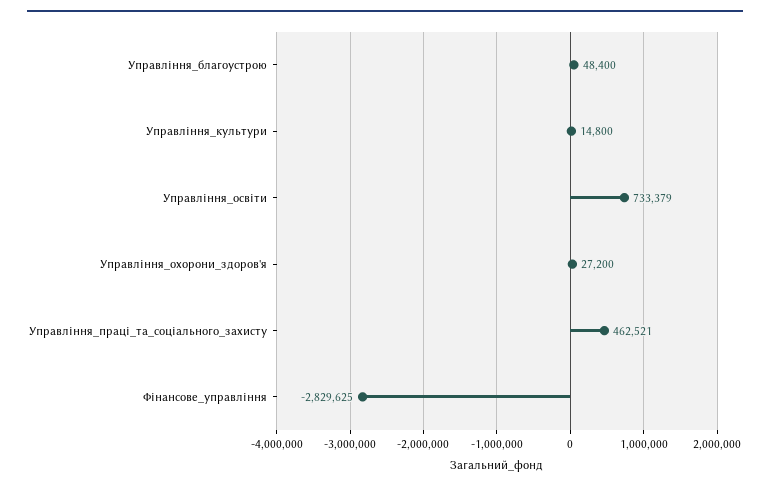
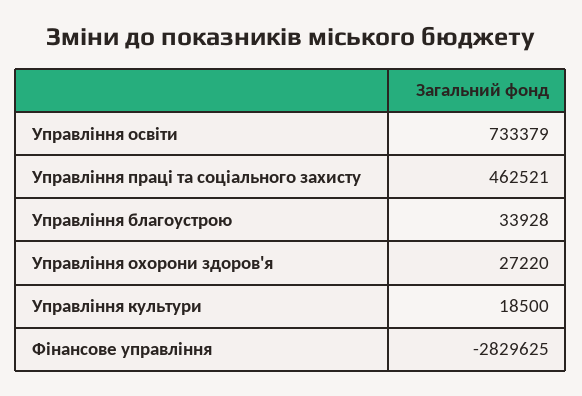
  {
-   "Управління_благоустрою": 48400,
+   "Управління_благоустрою": 33928,
-   "Управління_культури": 14800,
+   "Управління_культури": 18500,
    "Управління_освіти": 733379,
-   "Управління_охорони_здоров'я": 27200,
+   "Управління_охорони_здоров'я": 27220,
    "Управління_праці_та_соціального_захисту": 462521,
    "Фінансове_управління": -2829625
  }

